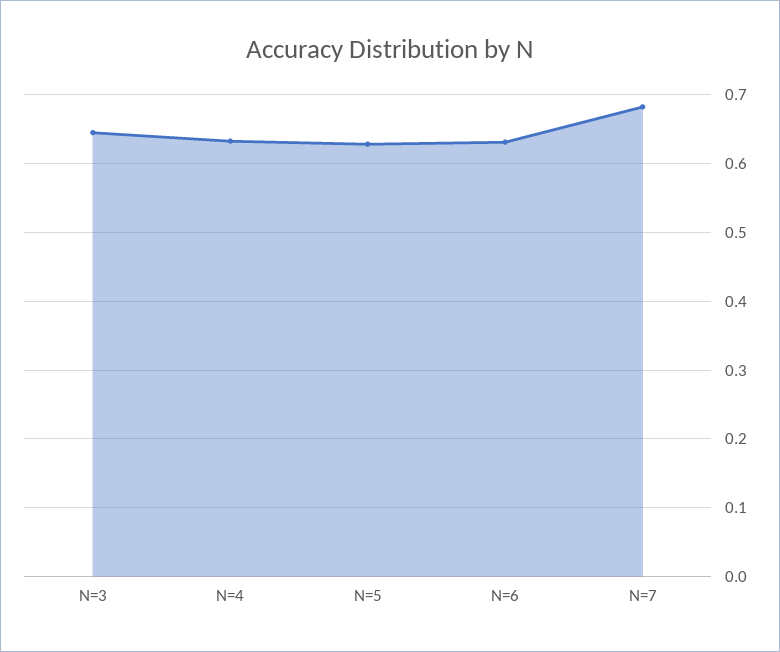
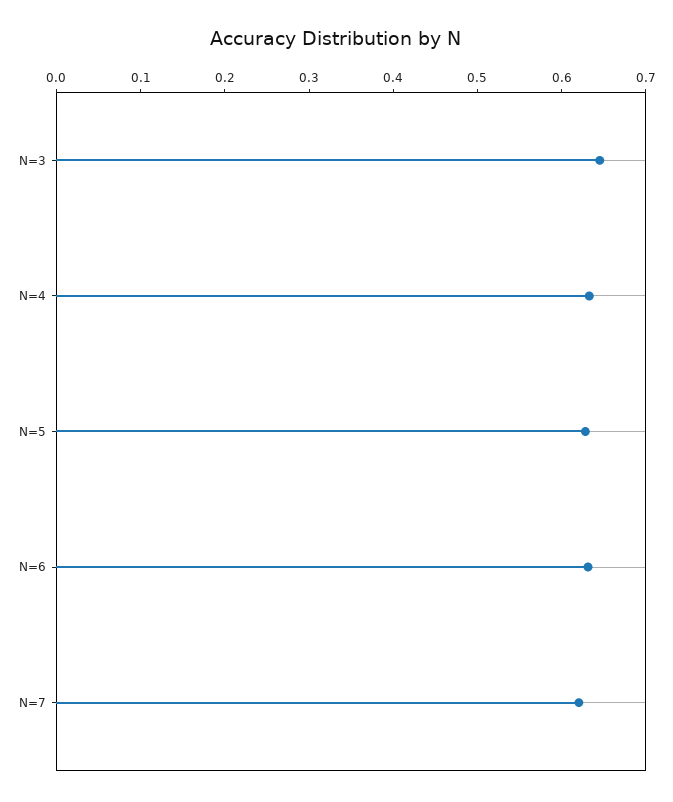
  {
    "N=3": 0.65,
    "N=4": 0.63,
    "N=5": 0.63,
    "N=6": 0.63,
-   "N=7": 0.68
+   "N=7": 0.62
  }

